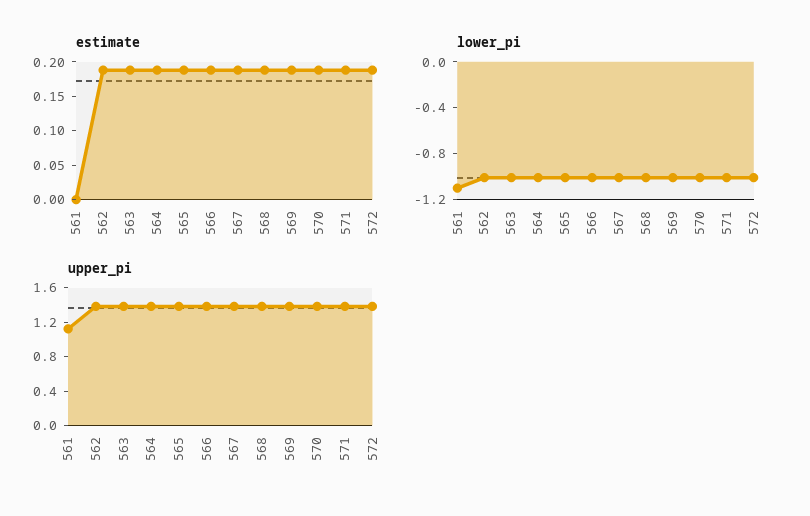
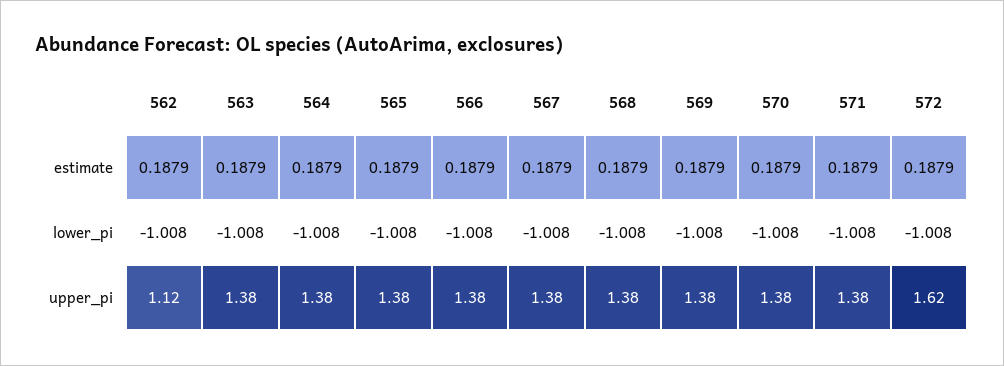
  {
    "estimate": {
-     "561": 0,
      "562": 0.1879,
      "563": 0.1879,
      "564": 0.1879,
      "565": 0.1879,
      "566": 0.1879,
      "567": 0.1879,
      "568": 0.1879,
      "569": 0.1879,
      "570": 0.1879,
      "571": 0.1879,
      "572": 0.1879
    },
    "lower_pi": {
-     "561": -1.1,
      "562": -1.008,
      "563": -1.008,
      "564": -1.008,
      "565": -1.008,
      "566": -1.008,
      "567": -1.008,
      "568": -1.008,
      "569": -1.008,
      "570": -1.008,
      "571": -1.008,
      "572": -1.008
    },
    "upper_pi": {
-     "561": 1.1,
-     "562": 1.4,
+     "562": 1.12,
      "563": 1.38,
      "564": 1.38,
      "565": 1.38,
      "566": 1.38,
      "567": 1.38,
      "568": 1.38,
      "569": 1.38,
      "570": 1.38,
      "571": 1.38,
-     "572": 1.4
+     "572": 1.62
    }
  }

